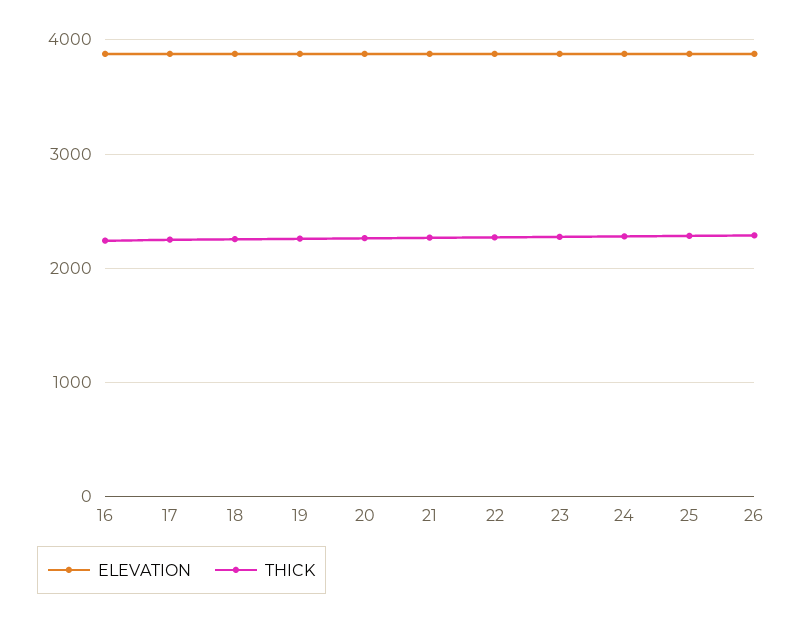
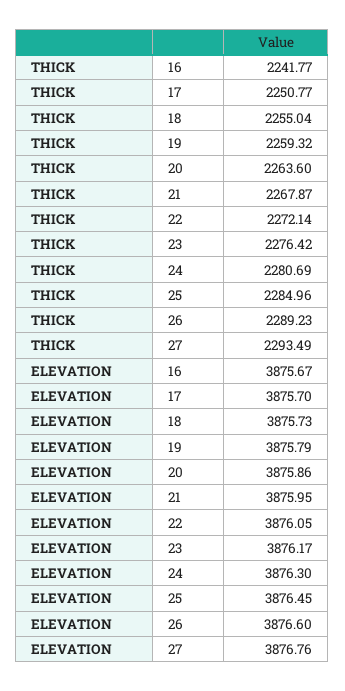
  {
    "ELEVATION": {
      "16": 3875.67,
      "17": 3875.7,
      "18": 3875.73,
      "19": 3875.79,
      "20": 3875.86,
      "21": 3875.95,
      "22": 3876.05,
      "23": 3876.17,
      "24": 3876.3,
      "25": 3876.45,
-     "26": 3876.6
+     "26": 3876.6,
+     "27": 3876.76
    },
    "THICK": {
      "16": 2241.77,
      "17": 2250.77,
      "18": 2255.04,
      "19": 2259.32,
      "20": 2263.6,
      "21": 2267.87,
      "22": 2272.14,
      "23": 2276.42,
      "24": 2280.69,
      "25": 2284.96,
-     "26": 2289.23
+     "26": 2289.23,
+     "27": 2293.49
    }
  }

